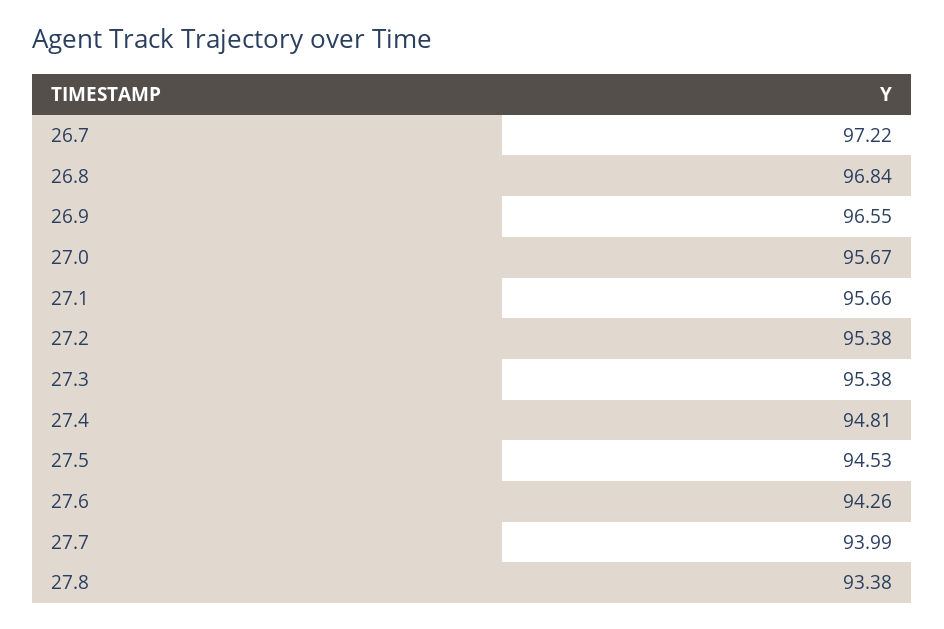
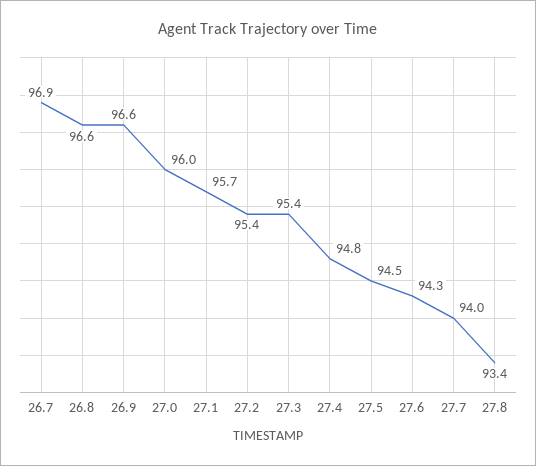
  {
-   "26.7": 97.22,
+   "26.7": 96.9,
-   "26.8": 96.84,
+   "26.8": 96.6,
    "26.9": 96.55,
-   "27.0": 95.67,
+   "27.0": 96,
    "27.1": 95.66,
    "27.2": 95.38,
    "27.3": 95.38,
    "27.4": 94.81,
    "27.5": 94.53,
    "27.6": 94.26,
    "27.7": 93.99,
    "27.8": 93.38
  }

